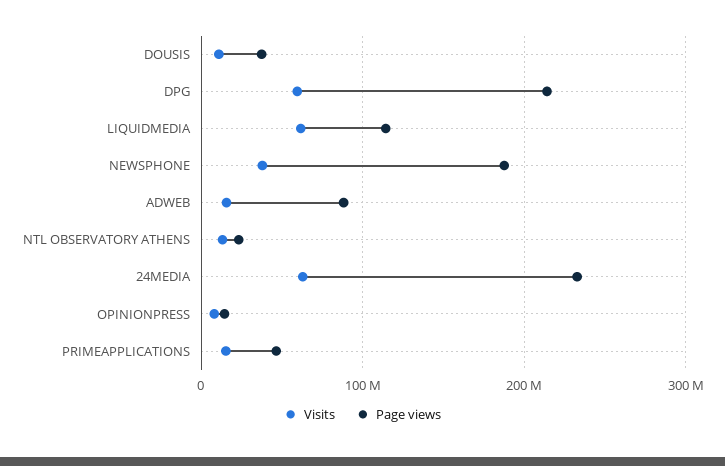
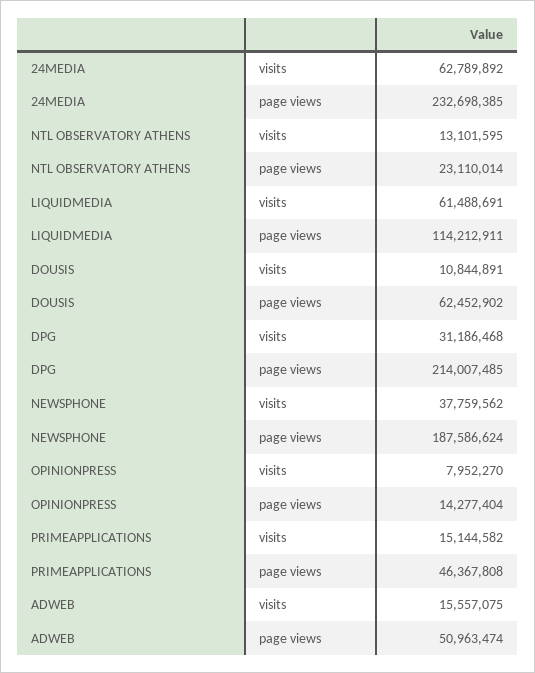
  {
    "Visits": {
      "DOUSIS": 10844891,
-     "DPG": 60000000,
+     "DPG": 31186468,
      "LIQUIDMEDIA": 61488691,
      "NEWSPHONE": 37759562,
      "ADWEB": 15557075,
      "NTL OBSERVATORY ATHENS": 13101595,
      "24MEDIA": 62789892,
      "OPINIONPRESS": 7952270,
      "PRIMEAPPLICATIONS": 15144582
    },
    "Page views": {
-     "DOUSIS": 40000000,
+     "DOUSIS": 62452902,
      "DPG": 214007485,
      "LIQUIDMEDIA": 114212911,
      "NEWSPHONE": 187586624,
-     "ADWEB": 90000000,
+     "ADWEB": 50963474,
      "NTL OBSERVATORY ATHENS": 23110014,
      "24MEDIA": 232698385,
      "OPINIONPRESS": 14277404,
      "PRIMEAPPLICATIONS": 46367808
    }
  }

